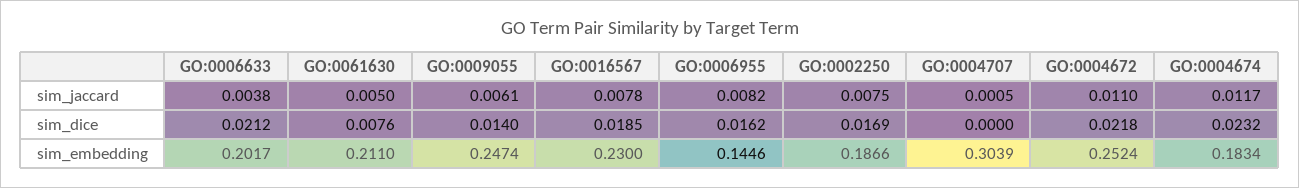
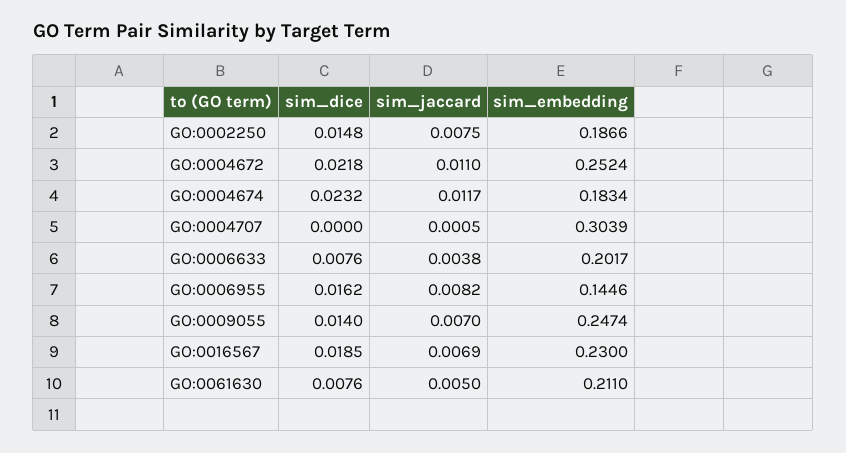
  {
    "GO:0006633": {
      "sim_jaccard": 0.0038,
-     "sim_dice": 0.0212,
+     "sim_dice": 0.0076,
      "sim_embedding": 0.2017
    },
    "GO:0061630": {
      "sim_jaccard": 0.005,
      "sim_dice": 0.0076,
      "sim_embedding": 0.211
    },
    "GO:0009055": {
-     "sim_jaccard": 0.0061,
+     "sim_jaccard": 0.007,
      "sim_dice": 0.014,
      "sim_embedding": 0.2474
    },
    "GO:0016567": {
-     "sim_jaccard": 0.0078,
+     "sim_jaccard": 0.0069,
      "sim_dice": 0.0185,
      "sim_embedding": 0.23
    },
    "GO:0006955": {
      "sim_jaccard": 0.0082,
      "sim_dice": 0.0162,
      "sim_embedding": 0.1446
    },
    "GO:0002250": {
      "sim_jaccard": 0.0075,
-     "sim_dice": 0.0169,
+     "sim_dice": 0.0148,
      "sim_embedding": 0.1866
    },
    "GO:0004707": {
      "sim_jaccard": 0.0005,
      "sim_dice": 0,
      "sim_embedding": 0.3039
    },
    "GO:0004672": {
      "sim_jaccard": 0.011,
      "sim_dice": 0.0218,
      "sim_embedding": 0.2524
    },
    "GO:0004674": {
      "sim_jaccard": 0.0117,
      "sim_dice": 0.0232,
      "sim_embedding": 0.1834
    }
  }

